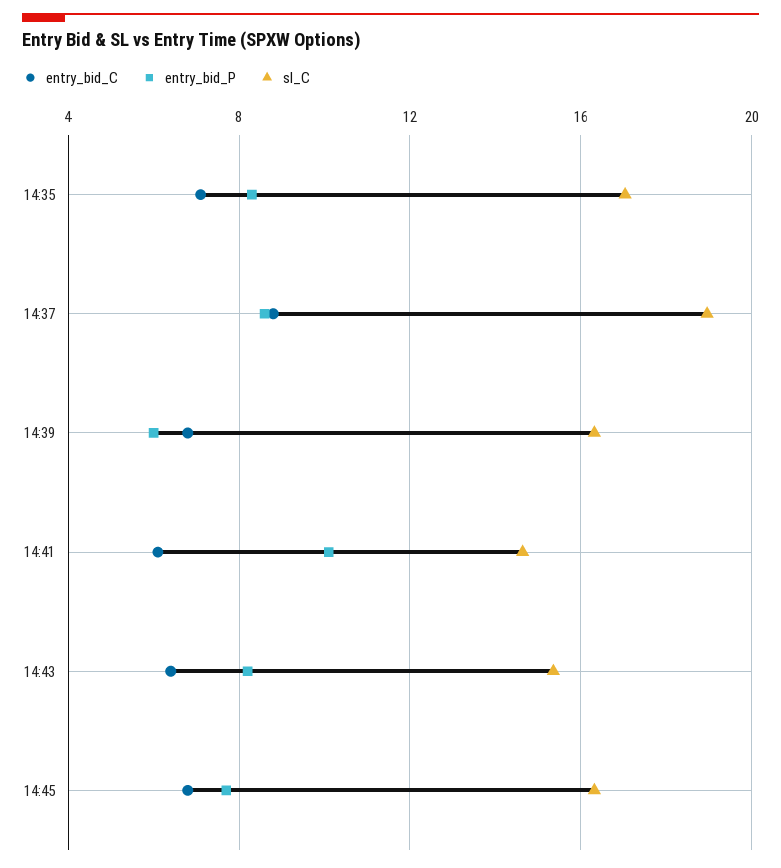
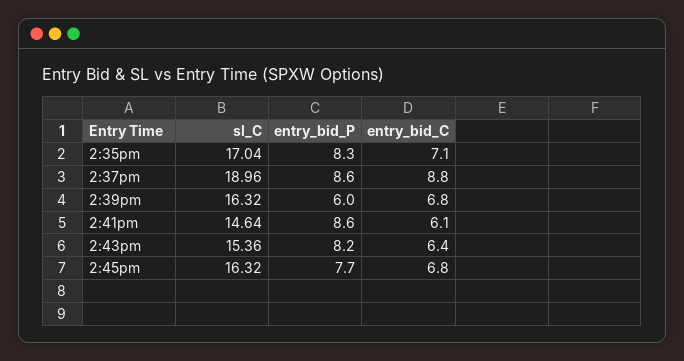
  {
    "entry_bid_C": {
      "14:35": 7.1,
      "14:37": 8.8,
      "14:39": 6.8,
      "14:41": 6.1,
      "14:43": 6.4,
      "14:45": 6.8
    },
    "entry_bid_P": {
      "14:35": 8.3,
      "14:37": 8.6,
      "14:39": 6,
-     "14:41": 10,
+     "14:41": 8.6,
      "14:43": 8.2,
      "14:45": 7.7
    },
    "sl_C": {
      "14:35": 17.04,
      "14:37": 18.96,
      "14:39": 16.32,
      "14:41": 14.64,
      "14:43": 15.36,
      "14:45": 16.32
    }
  }

